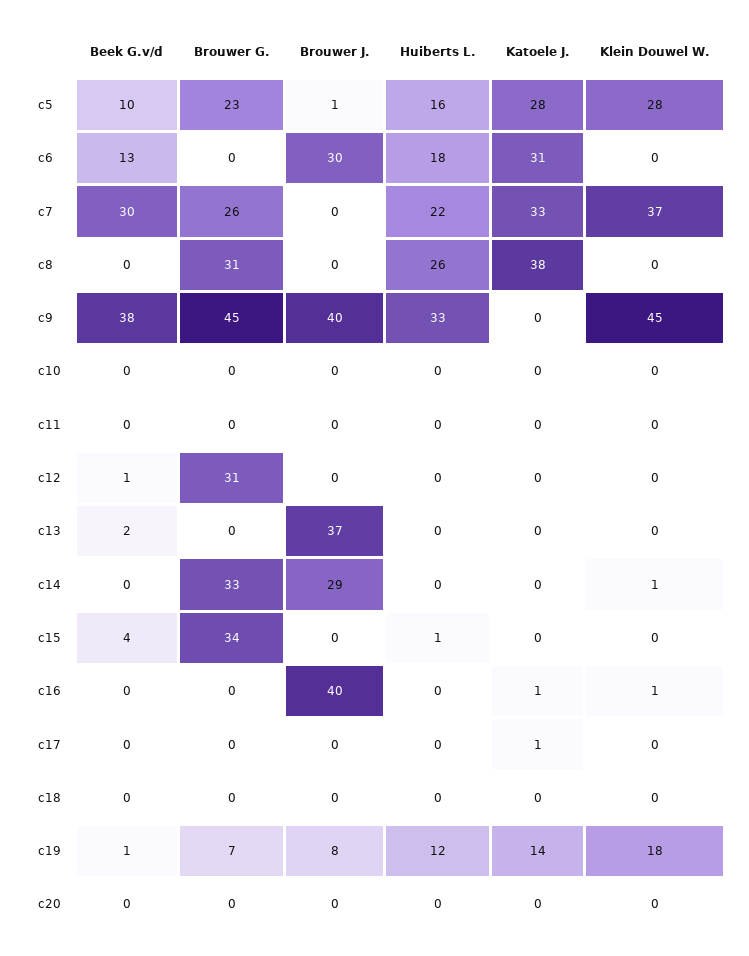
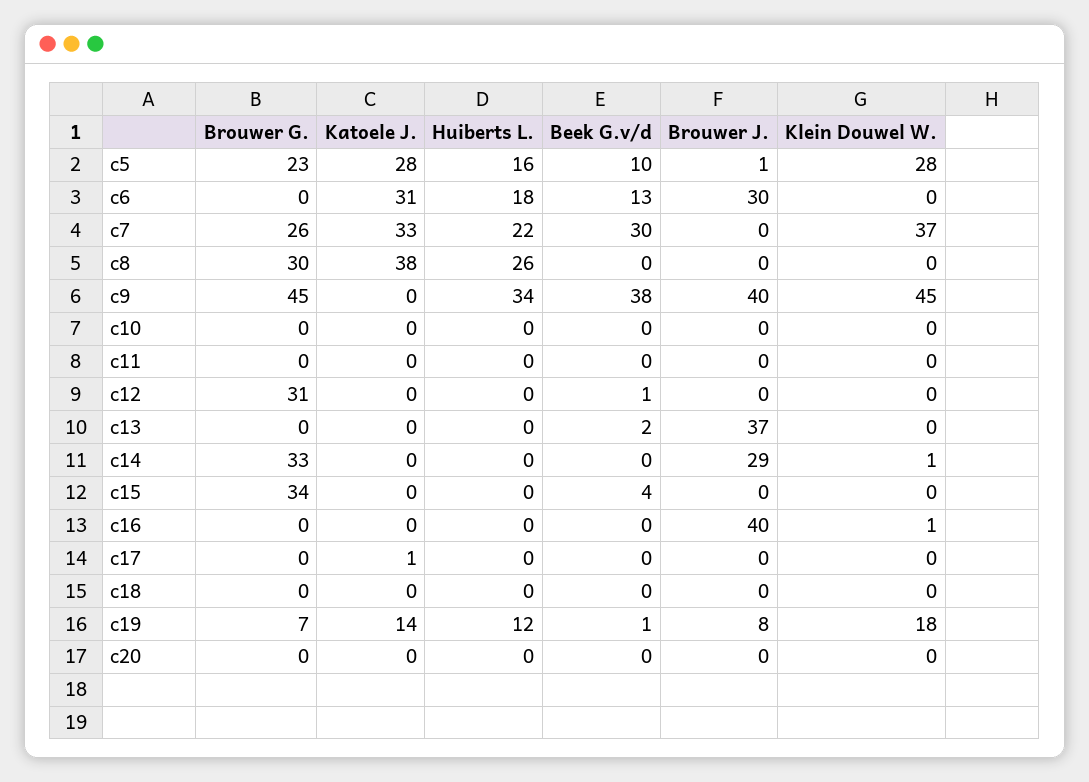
  {
    "Beek G.v/d": {
      "c5": 10,
      "c6": 13,
      "c7": 30,
      "c8": 0,
      "c9": 38,
      "c10": 0,
      "c11": 0,
      "c12": 1,
      "c13": 2,
      "c14": 0,
      "c15": 4,
      "c16": 0,
      "c17": 0,
      "c18": 0,
      "c19": 1,
      "c20": 0
    },
    "Brouwer G.": {
      "c5": 23,
      "c6": 0,
      "c7": 26,
-     "c8": 31,
+     "c8": 30,
      "c9": 45,
      "c10": 0,
      "c11": 0,
      "c12": 31,
      "c13": 0,
      "c14": 33,
      "c15": 34,
      "c16": 0,
      "c17": 0,
      "c18": 0,
      "c19": 7,
      "c20": 0
    },
    "Brouwer J.": {
      "c5": 1,
      "c6": 30,
      "c7": 0,
      "c8": 0,
      "c9": 40,
      "c10": 0,
      "c11": 0,
      "c12": 0,
      "c13": 37,
      "c14": 29,
      "c15": 0,
      "c16": 40,
      "c17": 0,
      "c18": 0,
      "c19": 8,
      "c20": 0
    },
    "Huiberts L.": {
      "c5": 16,
      "c6": 18,
      "c7": 22,
      "c8": 26,
-     "c9": 33,
+     "c9": 34,
      "c10": 0,
      "c11": 0,
      "c12": 0,
      "c13": 0,
      "c14": 0,
-     "c15": 1,
+     "c15": 0,
      "c16": 0,
      "c17": 0,
      "c18": 0,
      "c19": 12,
      "c20": 0
    },
    "Katoele J.": {
      "c5": 28,
      "c6": 31,
      "c7": 33,
      "c8": 38,
      "c9": 0,
      "c10": 0,
      "c11": 0,
      "c12": 0,
      "c13": 0,
      "c14": 0,
      "c15": 0,
-     "c16": 1,
+     "c16": 0,
      "c17": 1,
      "c18": 0,
      "c19": 14,
      "c20": 0
    },
    "Klein Douwel W.": {
      "c5": 28,
      "c6": 0,
      "c7": 37,
      "c8": 0,
      "c9": 45,
      "c10": 0,
      "c11": 0,
      "c12": 0,
      "c13": 0,
      "c14": 1,
      "c15": 0,
      "c16": 1,
      "c17": 0,
      "c18": 0,
      "c19": 18,
      "c20": 0
    }
  }

